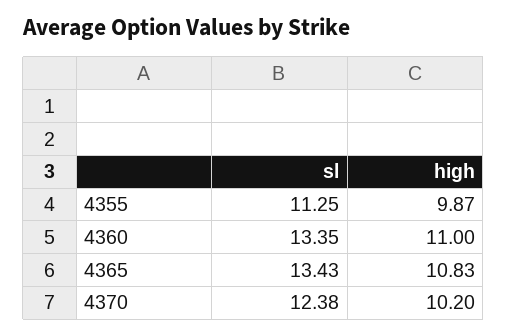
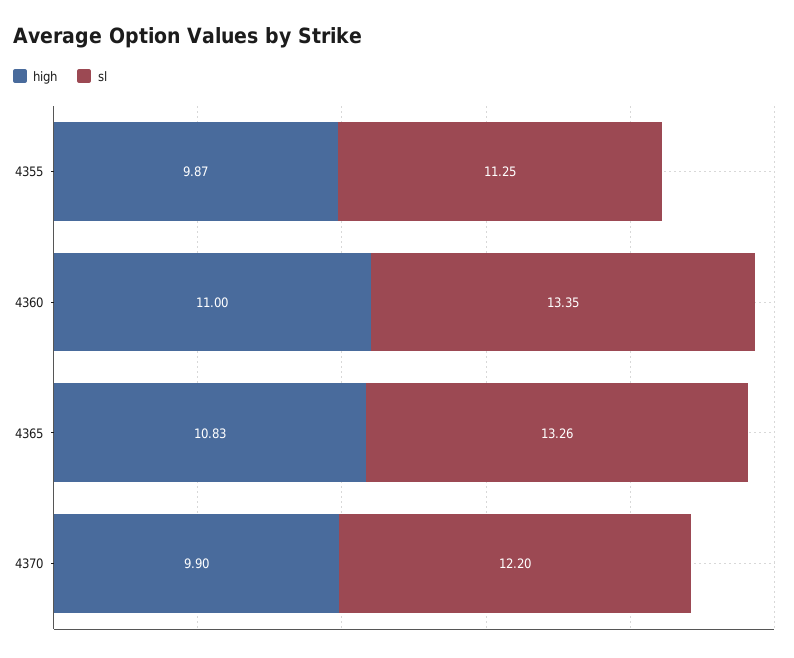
  {
    "sl": {
      "4355": 11.25,
      "4360": 13.35,
-     "4365": 13.43,
+     "4365": 13.26,
-     "4370": 12.38
+     "4370": 12.2
    },
    "high": {
      "4355": 9.87,
      "4360": 11,
      "4365": 10.83,
-     "4370": 10.2
+     "4370": 9.9
    }
  }

